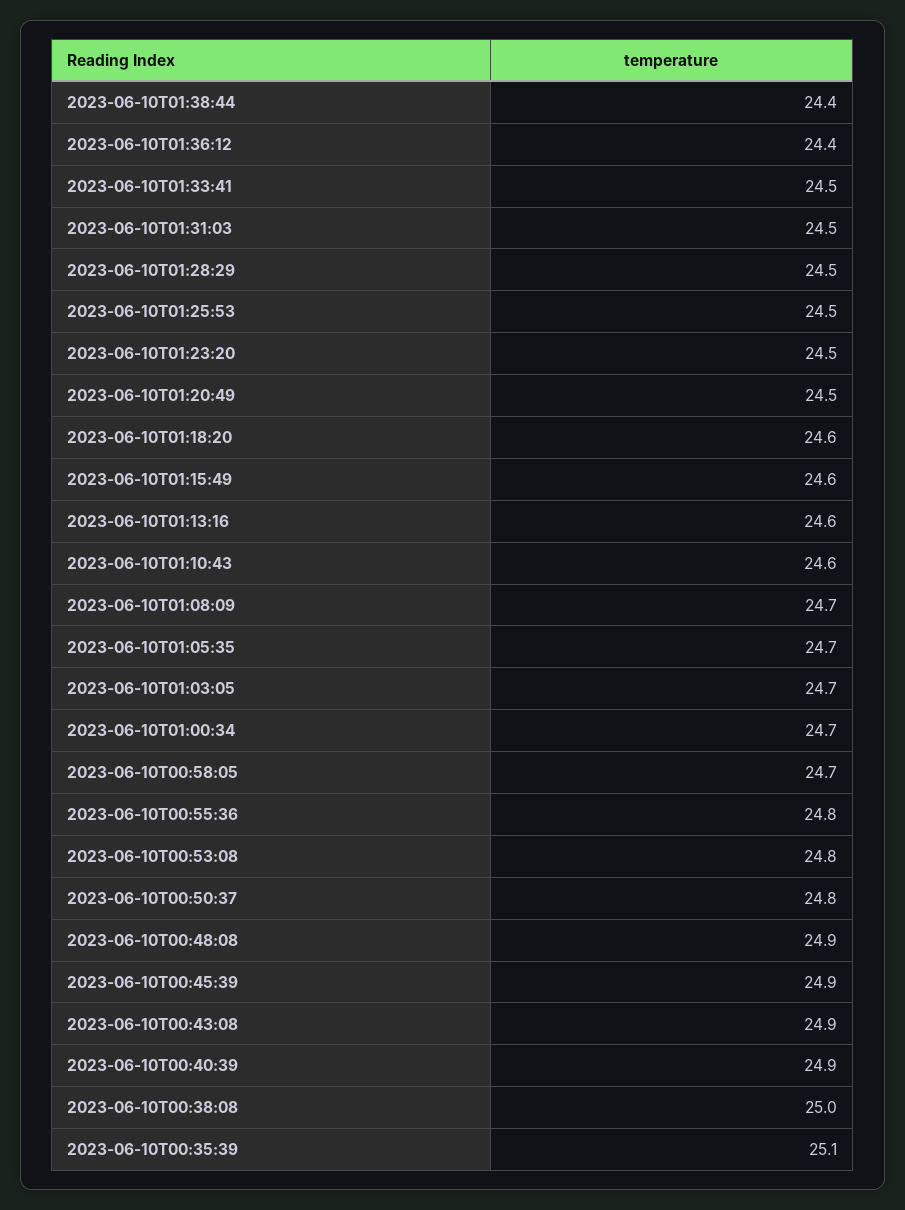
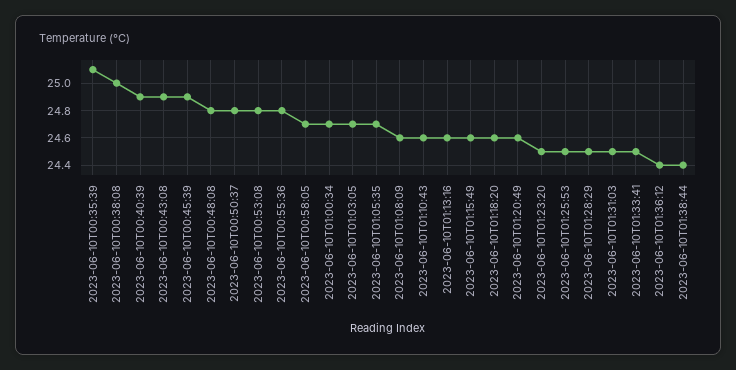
  {
    "2023-06-10T01:38:44": 24.4,
    "2023-06-10T01:36:12": 24.4,
    "2023-06-10T01:33:41": 24.5,
    "2023-06-10T01:31:03": 24.5,
    "2023-06-10T01:28:29": 24.5,
    "2023-06-10T01:25:53": 24.5,
    "2023-06-10T01:23:20": 24.5,
-   "2023-06-10T01:20:49": 24.5,
+   "2023-06-10T01:20:49": 24.6,
    "2023-06-10T01:18:20": 24.6,
    "2023-06-10T01:15:49": 24.6,
    "2023-06-10T01:13:16": 24.6,
    "2023-06-10T01:10:43": 24.6,
-   "2023-06-10T01:08:09": 24.7,
+   "2023-06-10T01:08:09": 24.6,
    "2023-06-10T01:05:35": 24.7,
    "2023-06-10T01:03:05": 24.7,
    "2023-06-10T01:00:34": 24.7,
    "2023-06-10T00:58:05": 24.7,
    "2023-06-10T00:55:36": 24.8,
    "2023-06-10T00:53:08": 24.8,
    "2023-06-10T00:50:37": 24.8,
-   "2023-06-10T00:48:08": 24.9,
+   "2023-06-10T00:48:08": 24.8,
    "2023-06-10T00:45:39": 24.9,
    "2023-06-10T00:43:08": 24.9,
    "2023-06-10T00:40:39": 24.9,
    "2023-06-10T00:38:08": 25,
    "2023-06-10T00:35:39": 25.1
  }

